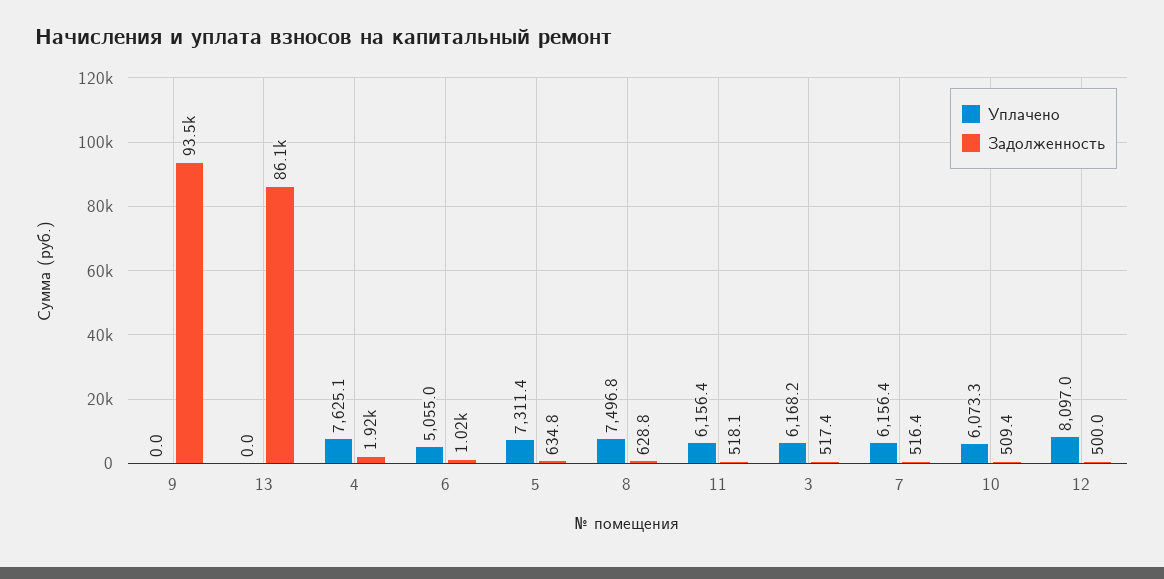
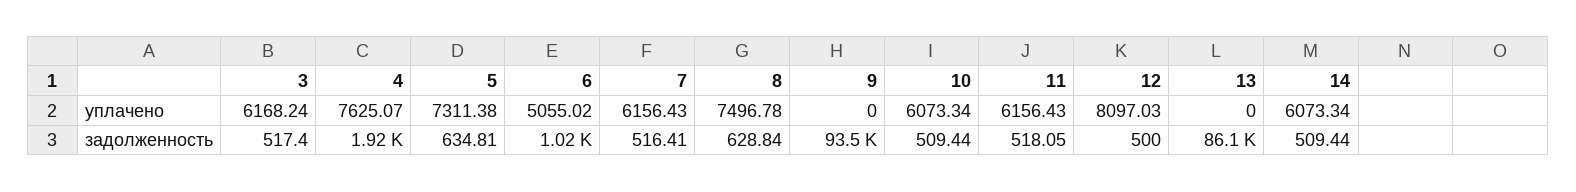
  {
    "Уплачено": {
      "9": 0,
      "13": 0,
      "4": 7625.07,
      "6": 5055.02,
      "5": 7311.38,
      "8": 7496.78,
      "11": 6156.43,
      "3": 6168.24,
      "7": 6156.43,
      "10": 6073.34,
-     "12": 8097.03
+     "12": 8097.03,
+     "14": 6073.34
    },
    "Задолженность": {
      "9": 93500,
      "13": 86100,
      "4": 1920,
      "6": 1020,
      "5": 634.81,
      "8": 628.84,
      "11": 518.05,
      "3": 517.4,
      "7": 516.41,
      "10": 509.44,
-     "12": 500
+     "12": 500,
+     "14": 509.44
    }
  }

